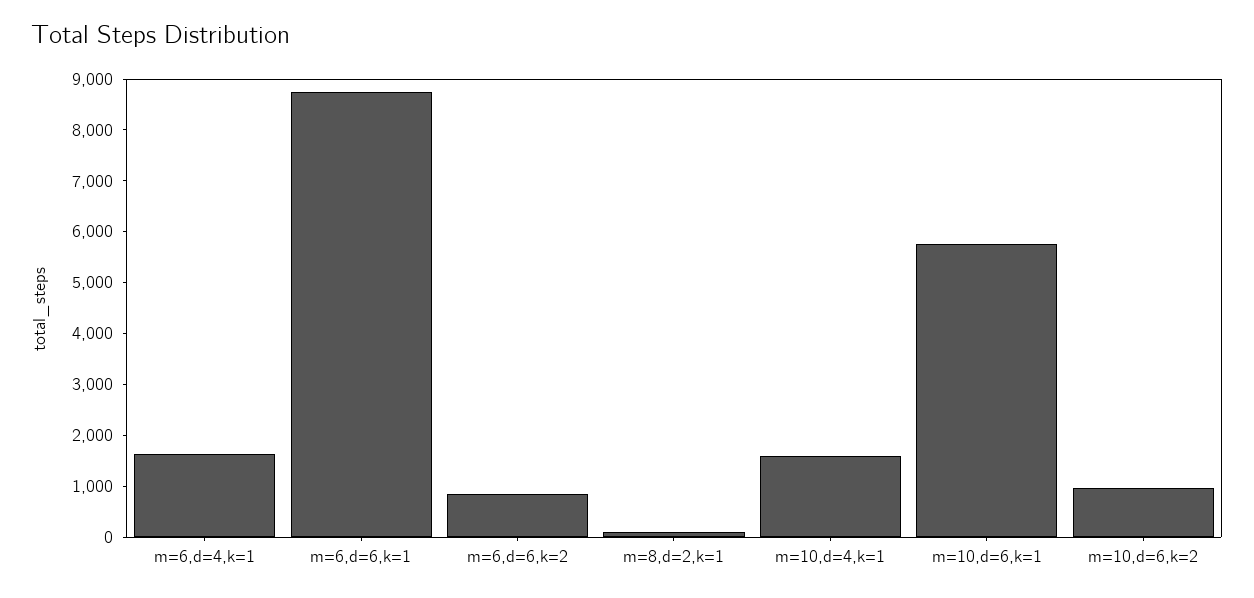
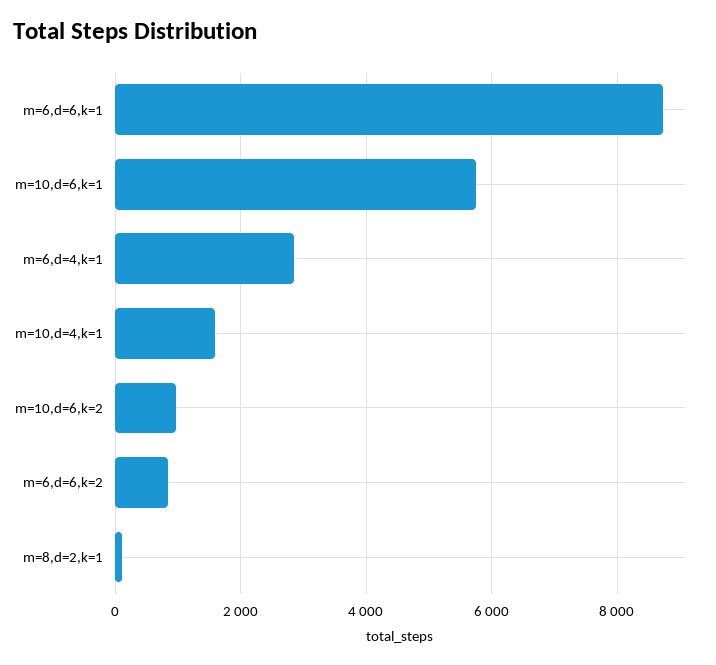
  {
-   "m=6,d=4,k=1": 1600,
+   "m=6,d=4,k=1": 2800,
    "m=6,d=6,k=1": 8800,
    "m=6,d=6,k=2": 800,
    "m=8,d=2,k=1": 200,
    "m=10,d=4,k=1": 1600,
    "m=10,d=6,k=1": 5800,
    "m=10,d=6,k=2": 1000
  }

